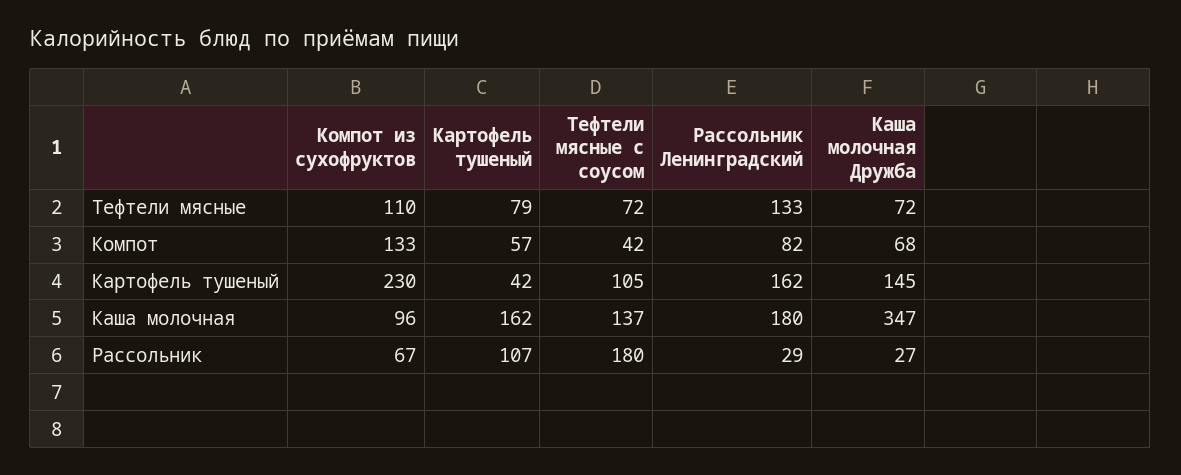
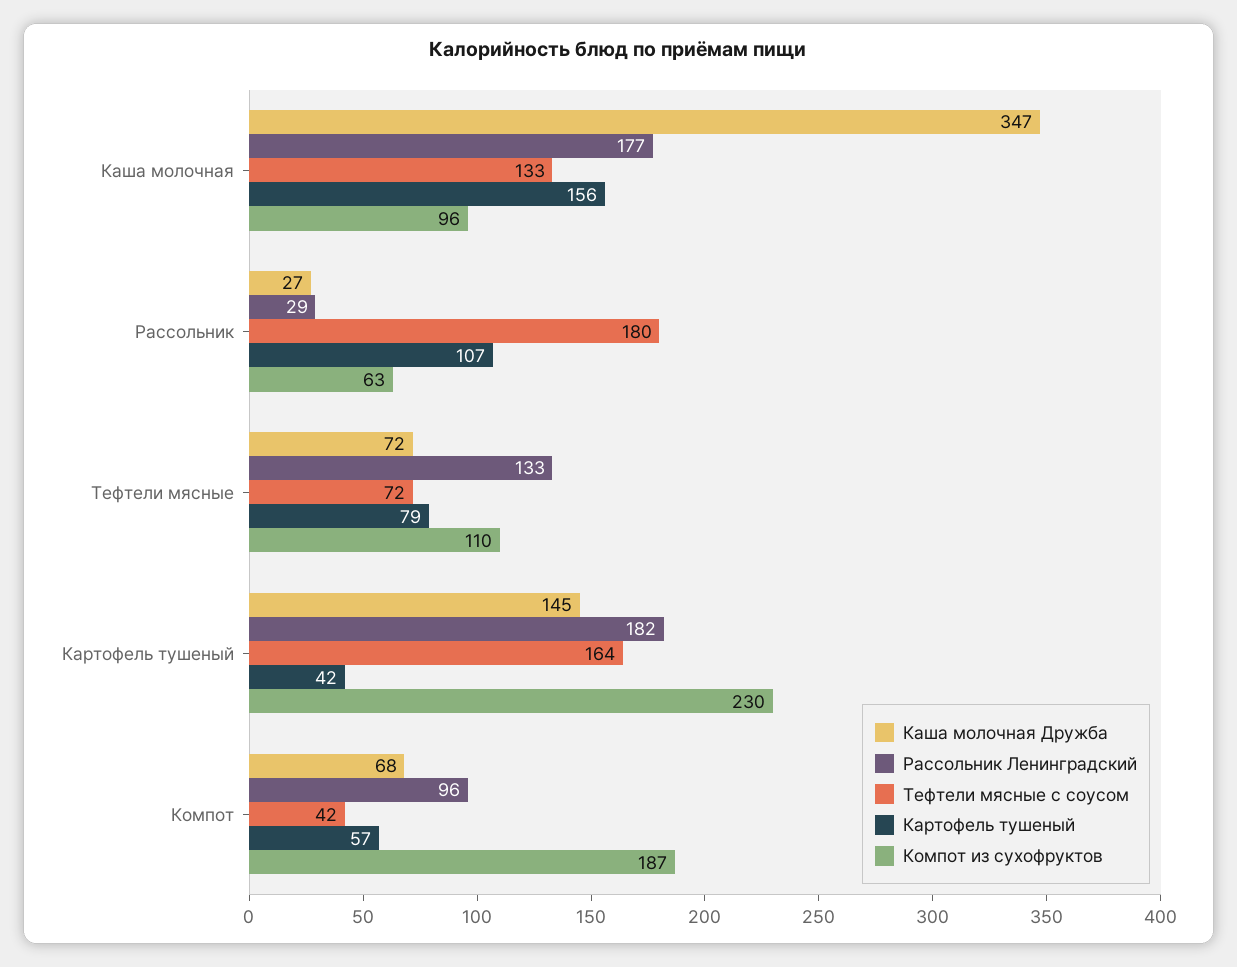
  {
    "Компот из сухофруктов": {
      "Тефтели мясные": 110,
-     "Компот": 133,
+     "Компот": 187,
      "Картофель тушеный": 230,
      "Каша молочная": 96,
-     "Рассольник": 67
+     "Рассольник": 63
    },
    "Картофель тушеный": {
      "Тефтели мясные": 79,
      "Компот": 57,
      "Картофель тушеный": 42,
-     "Каша молочная": 162,
+     "Каша молочная": 156,
      "Рассольник": 107
    },
    "Тефтели мясные с соусом": {
      "Тефтели мясные": 72,
      "Компот": 42,
-     "Картофель тушеный": 105,
+     "Картофель тушеный": 164,
-     "Каша молочная": 137,
+     "Каша молочная": 133,
      "Рассольник": 180
    },
    "Рассольник Ленинградский": {
      "Тефтели мясные": 133,
-     "Компот": 82,
+     "Компот": 96,
-     "Картофель тушеный": 162,
+     "Картофель тушеный": 182,
-     "Каша молочная": 180,
+     "Каша молочная": 177,
      "Рассольник": 29
    },
    "Каша молочная Дружба": {
      "Тефтели мясные": 72,
      "Компот": 68,
      "Картофель тушеный": 145,
      "Каша молочная": 347,
      "Рассольник": 27
    }
  }

